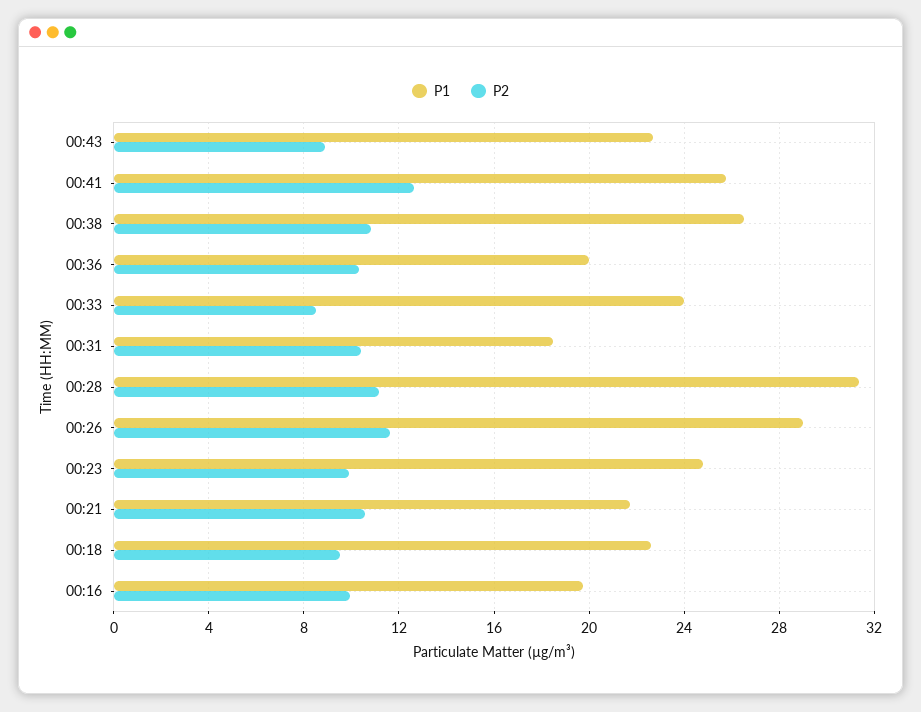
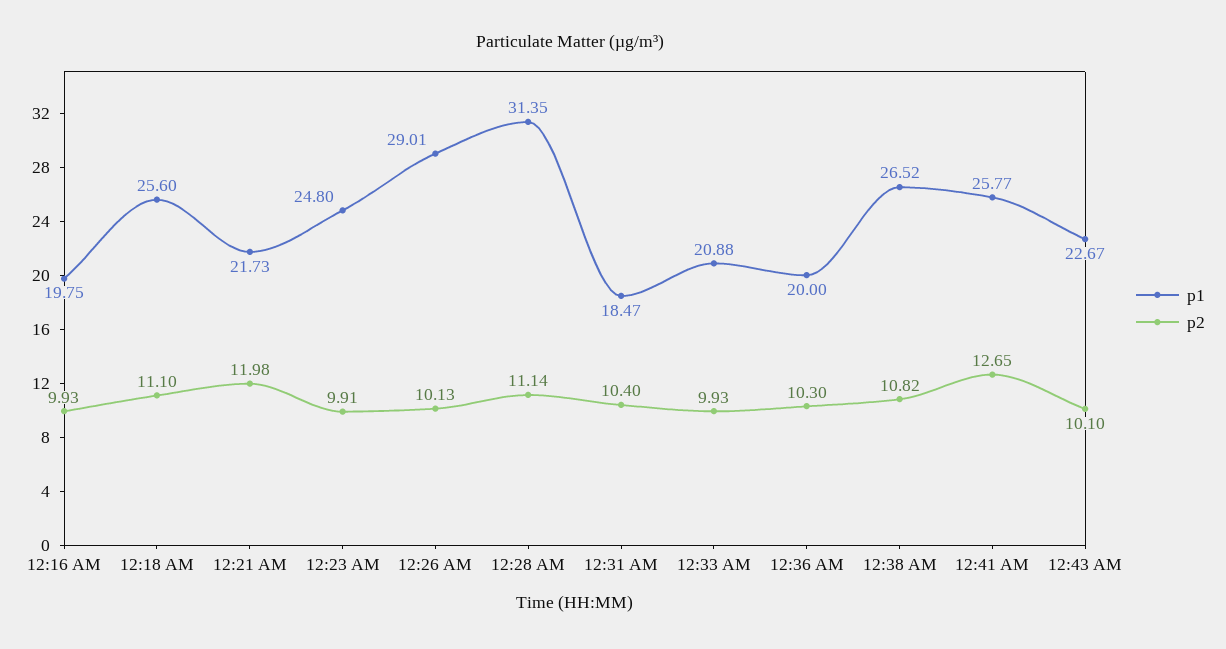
  {
    "P1": {
      "00:43": 22.67,
      "00:41": 25.77,
      "00:38": 26.52,
      "00:36": 20,
-     "00:33": 24,
+     "00:33": 20.88,
      "00:31": 18.47,
      "00:28": 31.35,
      "00:26": 29.01,
      "00:23": 24.8,
      "00:21": 21.73,
-     "00:18": 22.5,
+     "00:18": 25.6,
      "00:16": 19.75
    },
    "P2": {
-     "00:43": 9,
+     "00:43": 10.1,
      "00:41": 12.65,
      "00:38": 10.82,
      "00:36": 10.3,
-     "00:33": 8.5,
+     "00:33": 9.93,
      "00:31": 10.4,
      "00:28": 11.14,
-     "00:26": 11.5,
+     "00:26": 10.13,
      "00:23": 9.91,
-     "00:21": 10.5,
+     "00:21": 11.98,
-     "00:18": 9.5,
+     "00:18": 11.1,
      "00:16": 9.93
    }
  }

